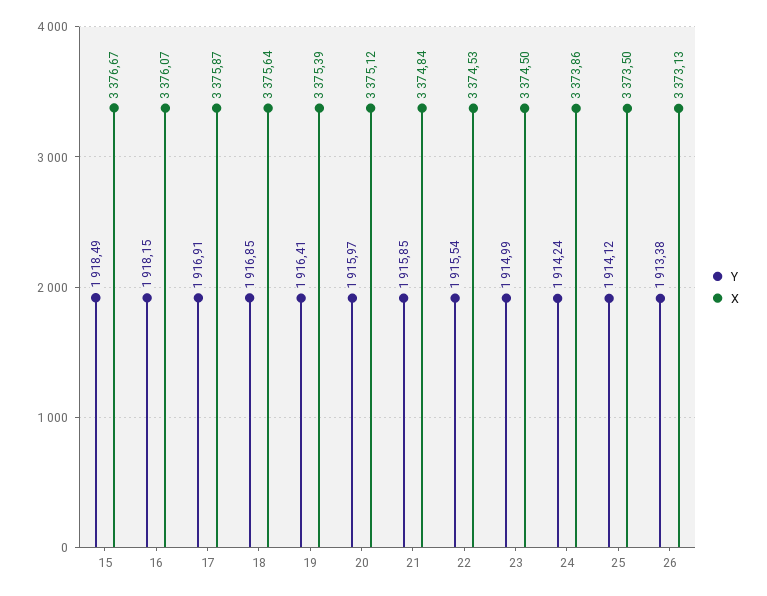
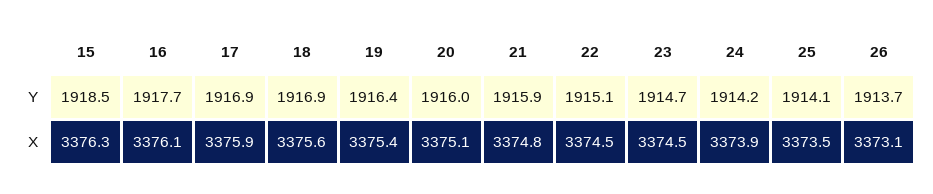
  {
    "Y": {
      "15": 1918.49,
-     "16": 1918.15,
+     "16": 1917.7,
      "17": 1916.91,
      "18": 1916.85,
      "19": 1916.41,
      "20": 1915.97,
      "21": 1915.85,
-     "22": 1915.54,
+     "22": 1915.1,
-     "23": 1914.99,
+     "23": 1914.7,
      "24": 1914.24,
      "25": 1914.12,
-     "26": 1913.38
+     "26": 1913.7
    },
    "X": {
-     "15": 3376.67,
+     "15": 3376.3,
      "16": 3376.07,
      "17": 3375.87,
      "18": 3375.64,
      "19": 3375.39,
      "20": 3375.12,
      "21": 3374.84,
      "22": 3374.53,
      "23": 3374.5,
      "24": 3373.86,
      "25": 3373.5,
      "26": 3373.13
    }
  }

